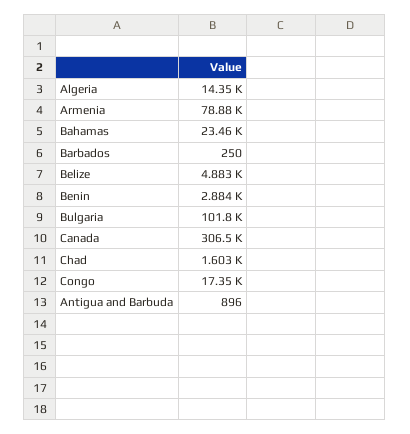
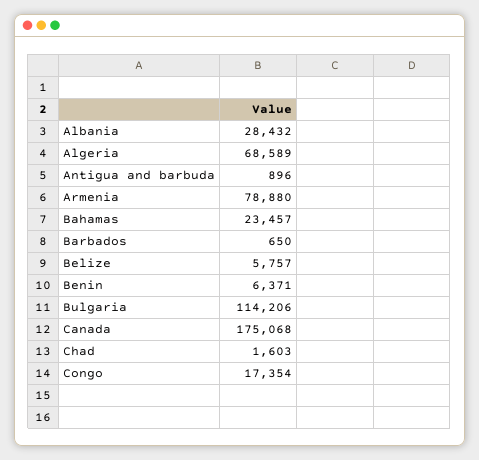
  {
-   "Algeria": 14350,
+   "Algeria": 68589,
    "Armenia": 78880,
    "Bahamas": 23457,
-   "Barbados": 250,
+   "Barbados": 650,
-   "Belize": 4883,
+   "Belize": 5757,
-   "Benin": 2884,
+   "Benin": 6371,
-   "Bulgaria": 101800,
+   "Bulgaria": 114206,
-   "Canada": 306500,
+   "Canada": 175068,
    "Chad": 1603,
    "Congo": 17354,
-   "Antigua and Barbuda": 896
+   "Antigua and Barbuda": 896,
+   "Albania": 28432
  }

